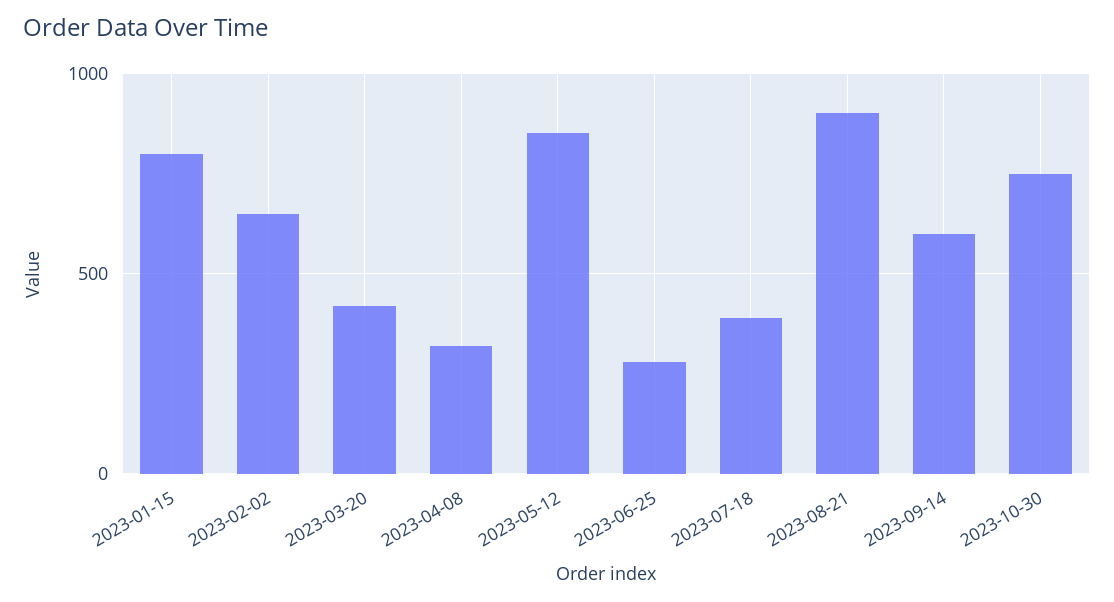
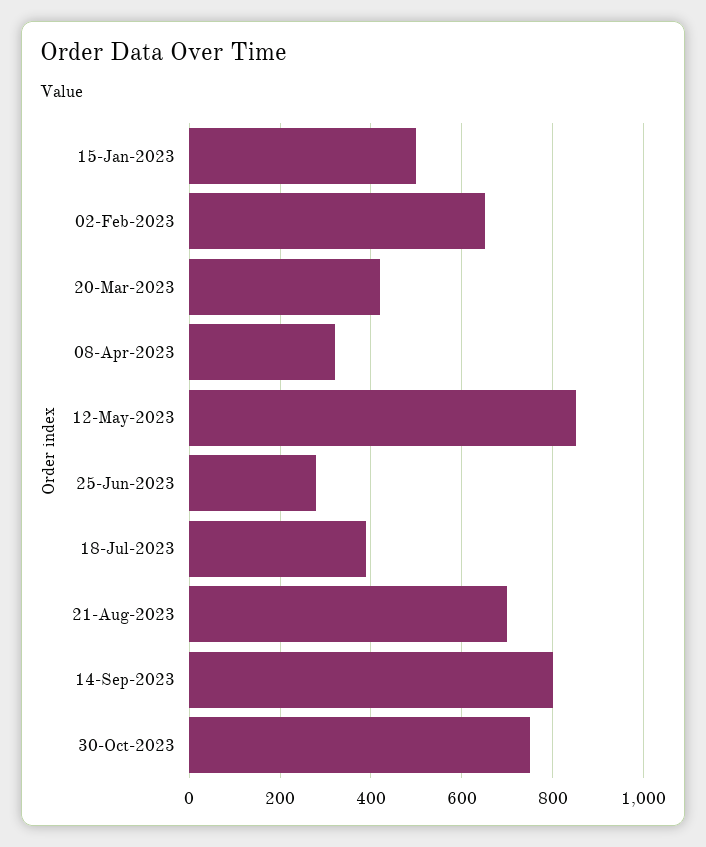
  {
-   "2023-01-15": 800,
+   "2023-01-15": 500,
    "2023-02-02": 660,
    "2023-03-20": 420,
    "2023-04-08": 320,
    "2023-05-12": 860,
    "2023-06-25": 280,
    "2023-07-18": 400,
-   "2023-08-21": 900,
+   "2023-08-21": 700,
-   "2023-09-14": 600,
+   "2023-09-14": 800,
    "2023-10-30": 760
  }

